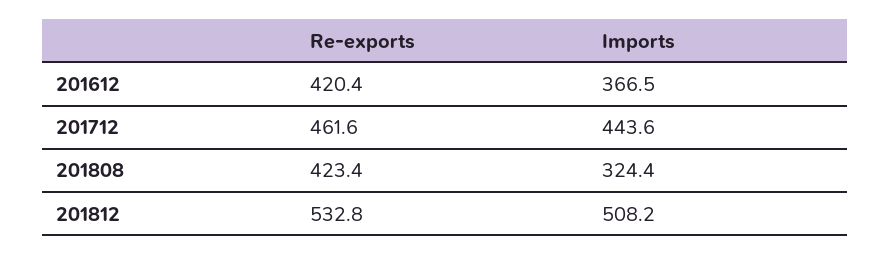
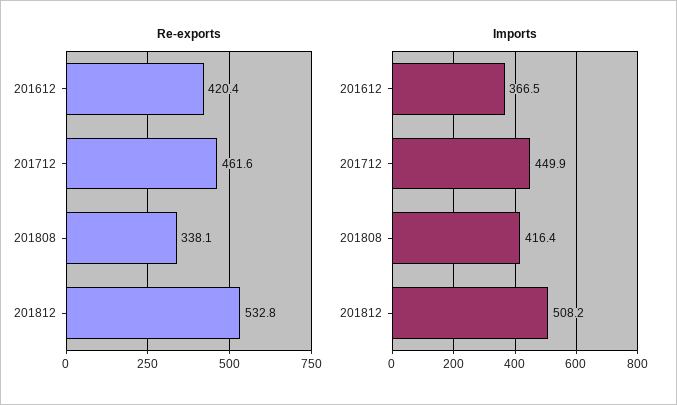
  {
    "Re-exports": {
      "201612": 420.4,
      "201712": 461.6,
-     "201808": 423.4,
+     "201808": 338.1,
      "201812": 532.8
    },
    "Imports": {
      "201612": 366.5,
-     "201712": 443.6,
+     "201712": 449.9,
-     "201808": 324.4,
+     "201808": 416.4,
      "201812": 508.2
    }
  }

